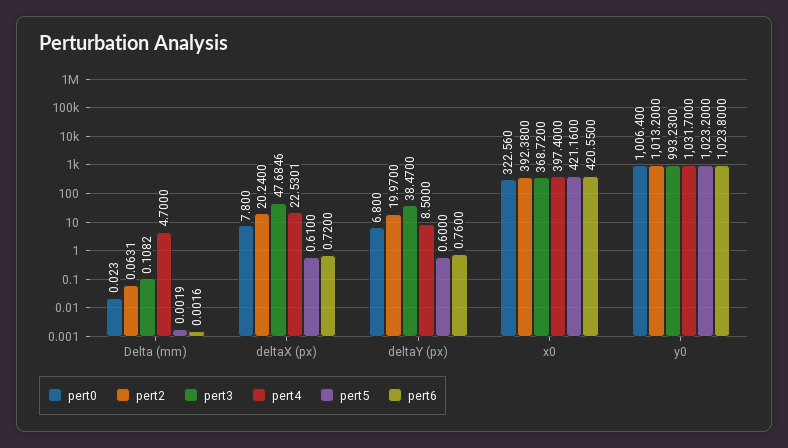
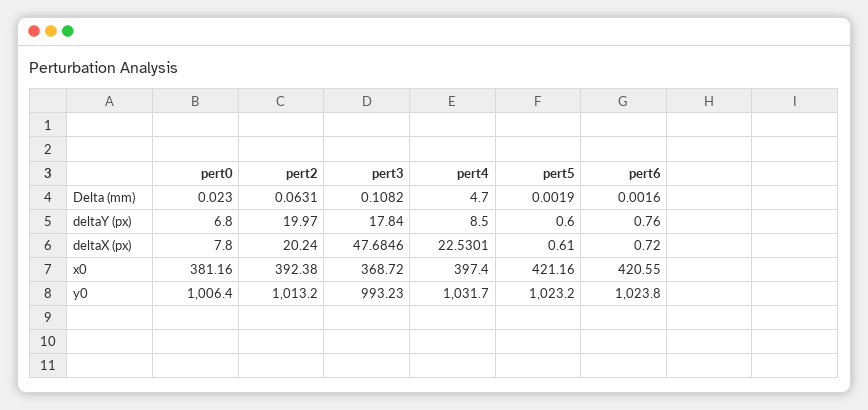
  {
    "pert0": {
      "Delta (mm)": 0.023,
      "deltaX (px)": 7.8,
      "deltaY (px)": 6.8,
-     "x0": 322.56,
+     "x0": 381.16,
      "y0": 1006.4
    },
    "pert2": {
      "Delta (mm)": 0.0631,
      "deltaX (px)": 20.24,
      "deltaY (px)": 19.97,
      "x0": 392.38,
      "y0": 1013.2
    },
    "pert3": {
      "Delta (mm)": 0.1082,
      "deltaX (px)": 47.6846,
-     "deltaY (px)": 38.47,
+     "deltaY (px)": 17.84,
      "x0": 368.72,
      "y0": 993.23
    },
    "pert4": {
      "Delta (mm)": 4.7,
      "deltaX (px)": 22.5301,
      "deltaY (px)": 8.5,
      "x0": 397.4,
      "y0": 1031.7
    },
    "pert5": {
      "Delta (mm)": 0.0019,
      "deltaX (px)": 0.61,
      "deltaY (px)": 0.6,
      "x0": 421.16,
      "y0": 1023.2
    },
    "pert6": {
      "Delta (mm)": 0.0016,
      "deltaX (px)": 0.72,
      "deltaY (px)": 0.76,
      "x0": 420.55,
      "y0": 1023.8
    }
  }

